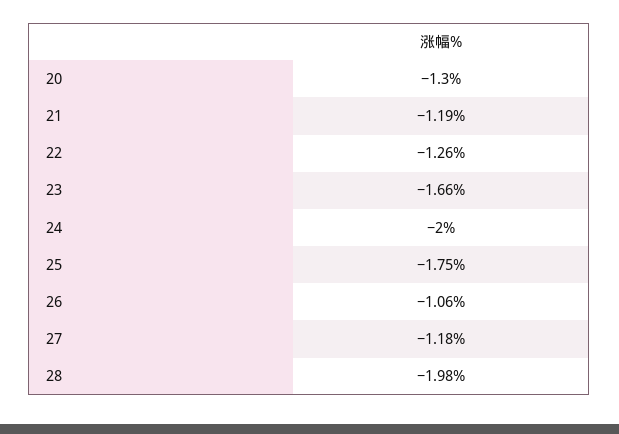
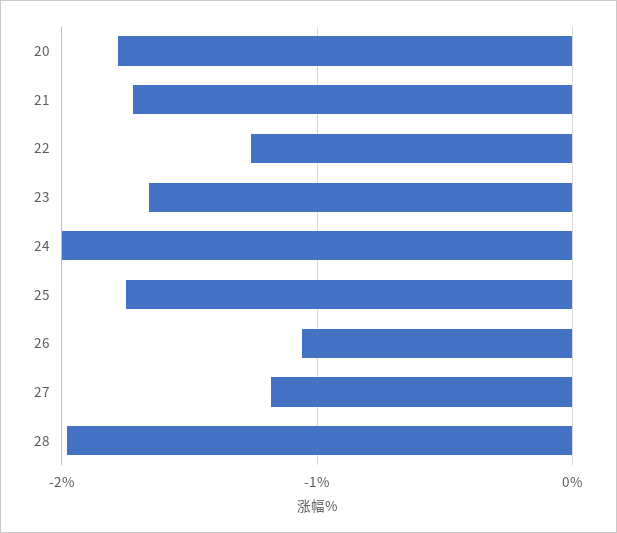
  {
-   "20": -1.3,
+   "20": -1.8,
-   "21": -1.19,
+   "21": -1.7,
    "22": -1.26,
    "23": -1.66,
    "24": -2,
    "25": -1.75,
    "26": -1.06,
    "27": -1.18,
    "28": -1.98
  }

